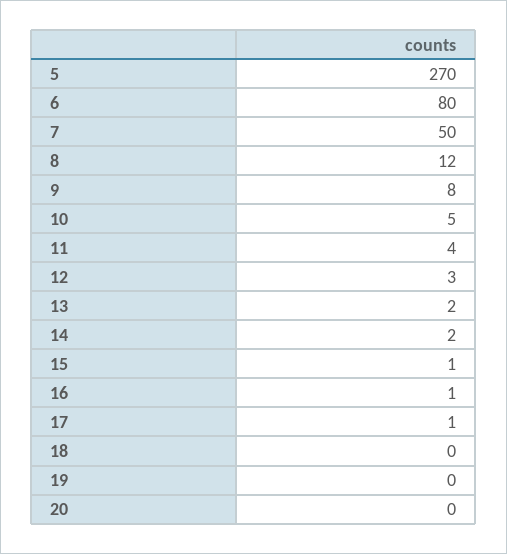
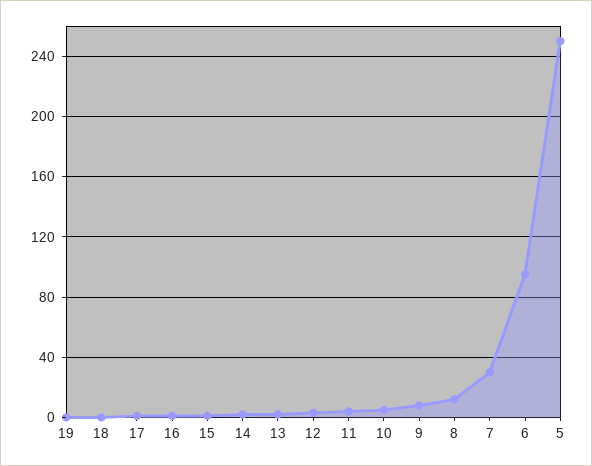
  {
-   "5": 270,
+   "5": 250,
-   "6": 80,
+   "6": 95,
-   "7": 50,
+   "7": 30,
    "8": 12,
    "9": 8,
    "10": 5,
    "11": 4,
    "12": 3,
    "13": 2,
    "14": 2,
    "15": 1,
    "16": 1,
    "17": 1,
    "18": 0,
-   "19": 0,
+   "19": 0
-   "20": 0
  }

